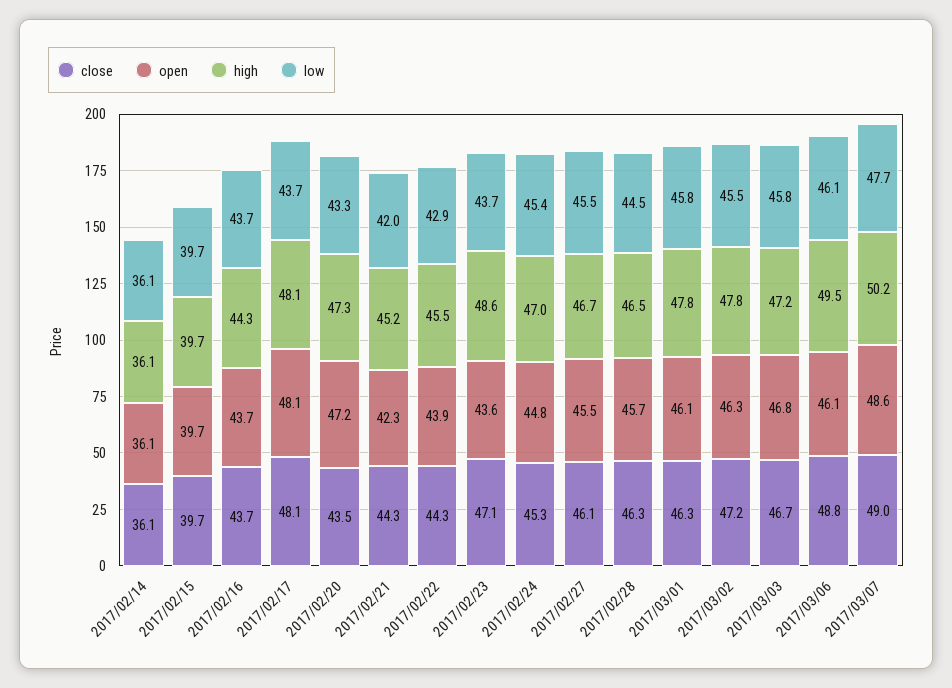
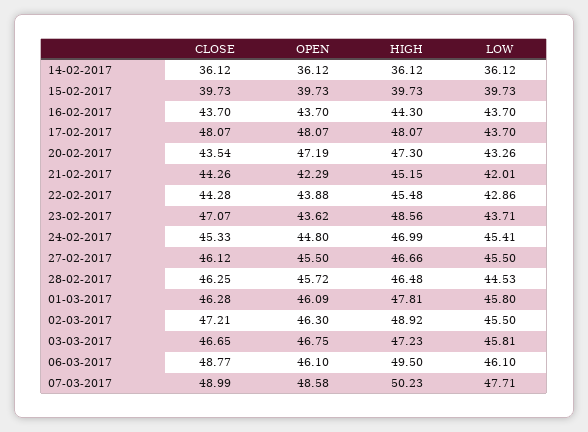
  {
    "close": {
      "2017/02/14": 36.12,
      "2017/02/15": 39.73,
      "2017/02/16": 43.7,
      "2017/02/17": 48.07,
      "2017/02/20": 43.54,
      "2017/02/21": 44.26,
      "2017/02/22": 44.28,
      "2017/02/23": 47.07,
      "2017/02/24": 45.33,
      "2017/02/27": 46.12,
      "2017/02/28": 46.25,
      "2017/03/01": 46.28,
      "2017/03/02": 47.21,
      "2017/03/03": 46.65,
      "2017/03/06": 48.77,
      "2017/03/07": 48.99
    },
    "open": {
      "2017/02/14": 36.12,
      "2017/02/15": 39.73,
      "2017/02/16": 43.7,
      "2017/02/17": 48.07,
      "2017/02/20": 47.19,
      "2017/02/21": 42.29,
      "2017/02/22": 43.88,
      "2017/02/23": 43.62,
      "2017/02/24": 44.8,
      "2017/02/27": 45.5,
      "2017/02/28": 45.72,
      "2017/03/01": 46.09,
      "2017/03/02": 46.3,
      "2017/03/03": 46.75,
      "2017/03/06": 46.1,
      "2017/03/07": 48.58
    },
    "high": {
      "2017/02/14": 36.12,
      "2017/02/15": 39.73,
      "2017/02/16": 44.3,
      "2017/02/17": 48.07,
      "2017/02/20": 47.3,
      "2017/02/21": 45.15,
      "2017/02/22": 45.48,
      "2017/02/23": 48.56,
      "2017/02/24": 46.99,
      "2017/02/27": 46.66,
      "2017/02/28": 46.48,
      "2017/03/01": 47.81,
-     "2017/03/02": 47.8,
+     "2017/03/02": 48.92,
      "2017/03/03": 47.23,
      "2017/03/06": 49.5,
      "2017/03/07": 50.23
    },
    "low": {
      "2017/02/14": 36.12,
      "2017/02/15": 39.73,
      "2017/02/16": 43.7,
      "2017/02/17": 43.7,
      "2017/02/20": 43.26,
      "2017/02/21": 42.01,
      "2017/02/22": 42.86,
      "2017/02/23": 43.71,
      "2017/02/24": 45.41,
      "2017/02/27": 45.5,
      "2017/02/28": 44.53,
      "2017/03/01": 45.8,
      "2017/03/02": 45.5,
      "2017/03/03": 45.81,
      "2017/03/06": 46.1,
      "2017/03/07": 47.71
    }
  }

